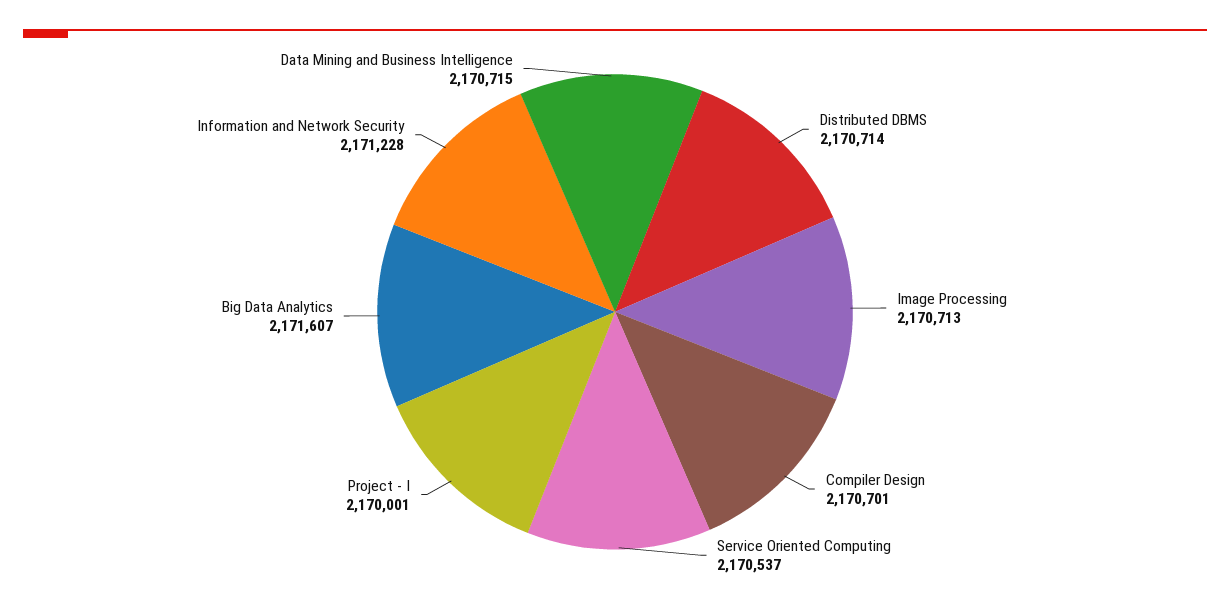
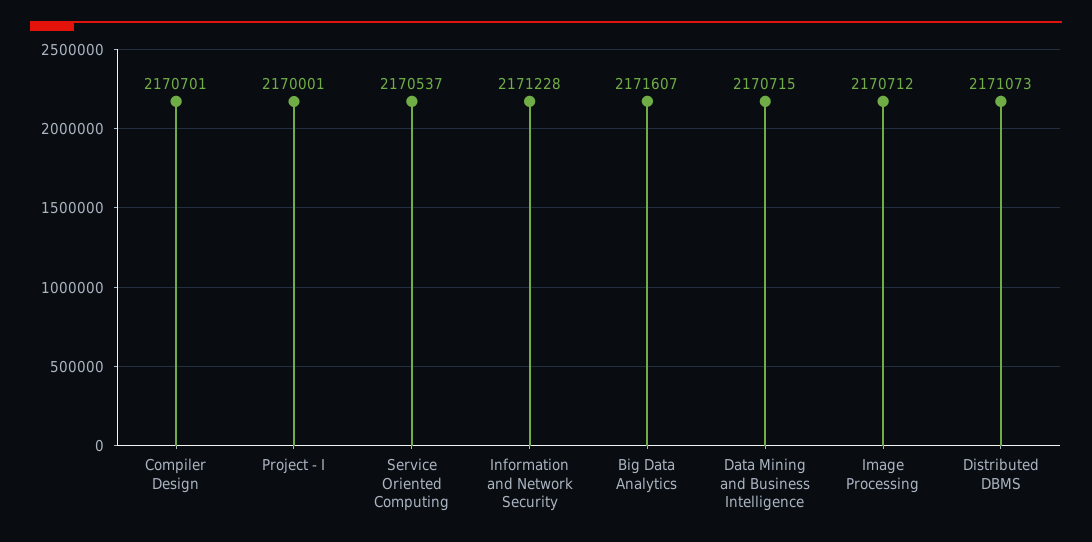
  {
-   "Distributed DBMS": 2170714,
+   "Distributed DBMS": 2171073,
-   "Image Processing": 2170713,
+   "Image Processing": 2170712,
    "Compiler Design": 2170701,
    "Service Oriented Computing": 2170537,
    "Project - I": 2170001,
    "Big Data Analytics": 2171607,
    "Information and Network Security": 2171228,
    "Data Mining and Business Intelligence": 2170715
  }

